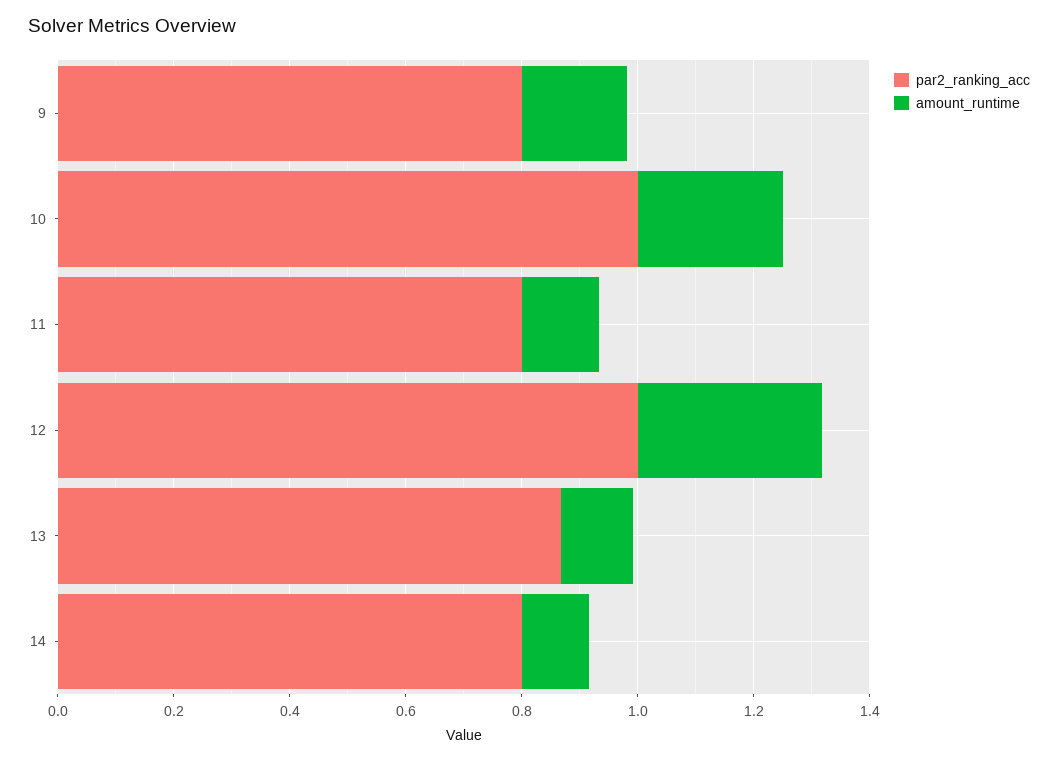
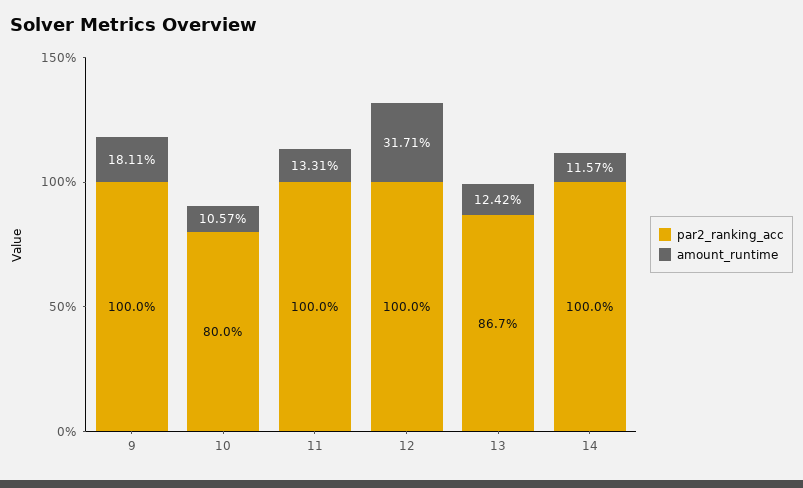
  {
    "par2_ranking_acc": {
-     "9": 0.8,
+     "9": 1,
-     "10": 1,
+     "10": 0.8,
-     "11": 0.8,
+     "11": 1,
      "12": 1,
      "13": 0.867,
-     "14": 0.8
+     "14": 1
    },
    "amount_runtime": {
      "9": 0.1811,
-     "10": 0.25,
+     "10": 0.1057,
      "11": 0.1331,
      "12": 0.3171,
      "13": 0.1242,
      "14": 0.1157
    }
  }

